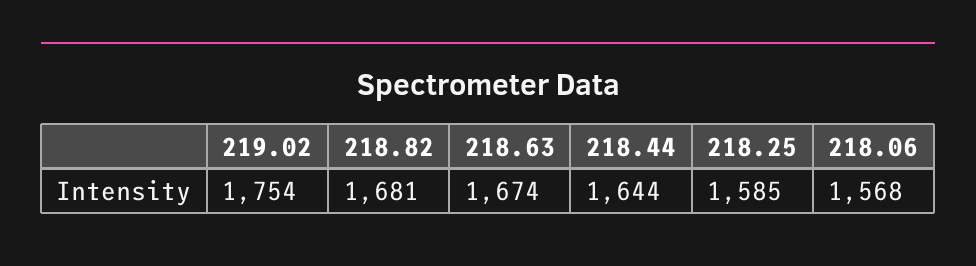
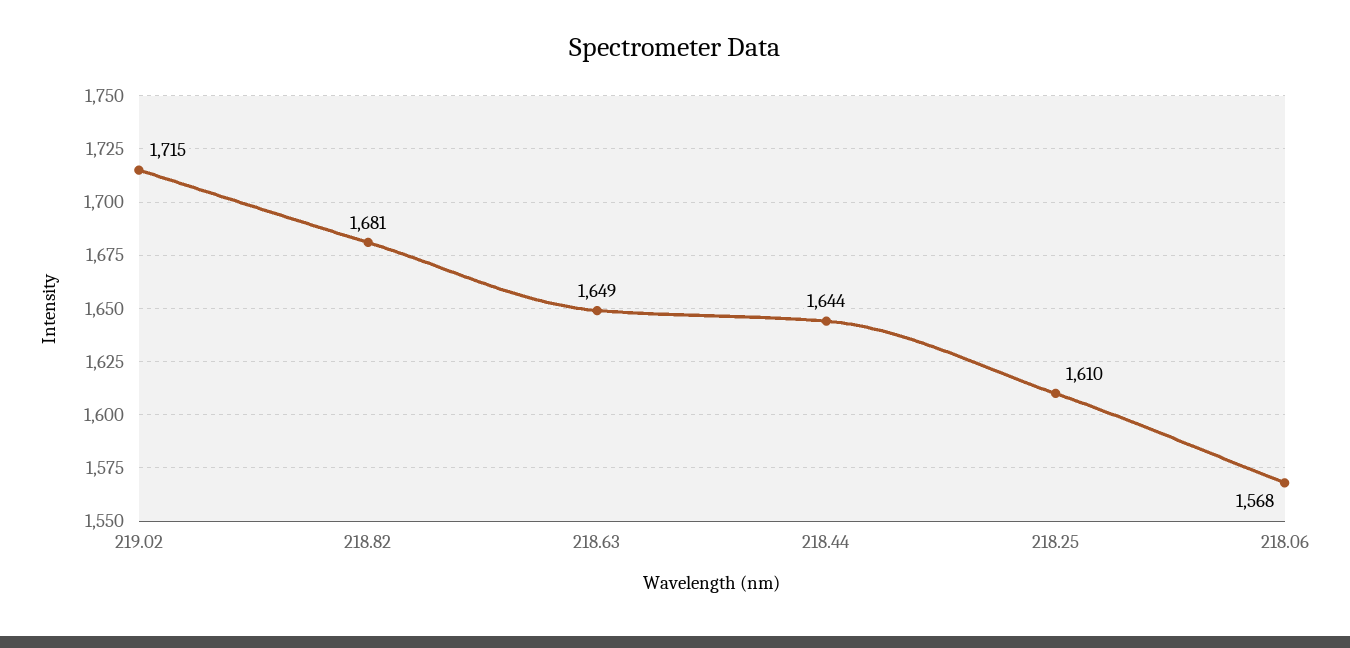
  {
-   "219.02": 1754,
+   "219.02": 1715,
    "218.82": 1681,
-   "218.63": 1674,
+   "218.63": 1649,
    "218.44": 1644,
-   "218.25": 1585,
+   "218.25": 1610,
    "218.06": 1568
  }

